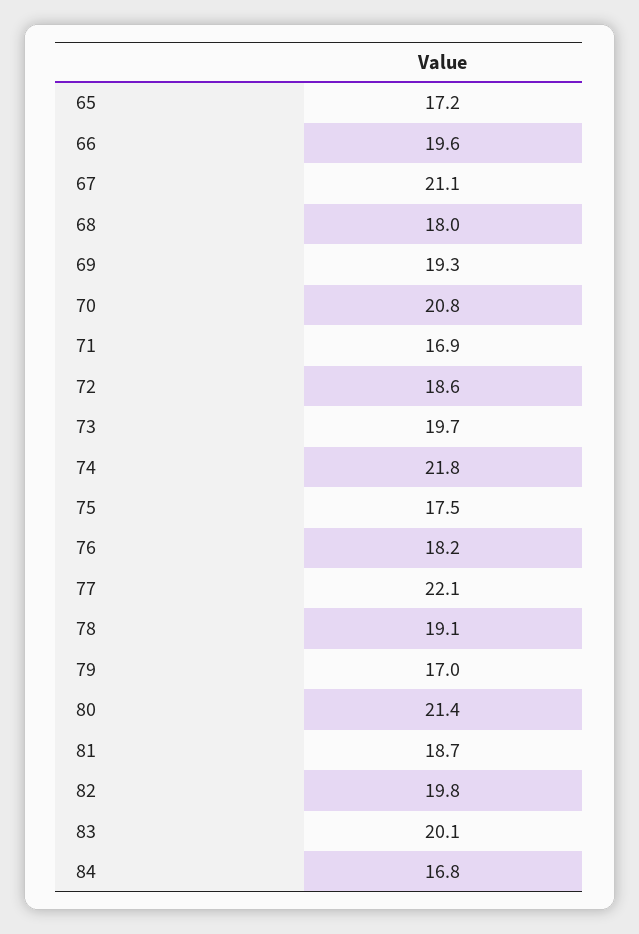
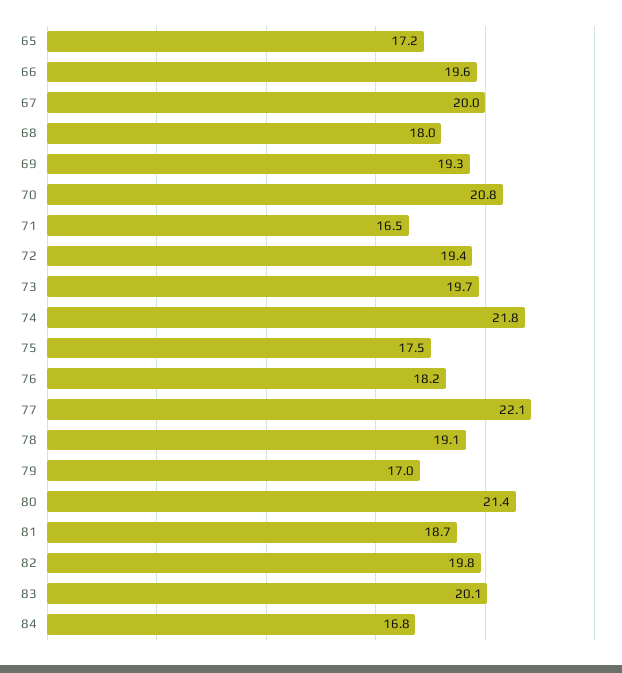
  {
    "65": 17.2,
    "66": 19.6,
-   "67": 21.1,
+   "67": 20,
    "68": 18,
    "69": 19.3,
    "70": 20.8,
-   "71": 16.9,
+   "71": 16.5,
-   "72": 18.6,
+   "72": 19.4,
    "73": 19.7,
    "74": 21.8,
    "75": 17.5,
    "76": 18.2,
    "77": 22.1,
    "78": 19.1,
    "79": 17,
    "80": 21.4,
    "81": 18.7,
    "82": 19.8,
    "83": 20.1,
    "84": 16.8
  }

